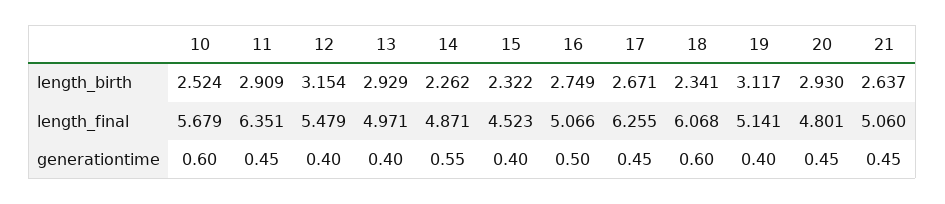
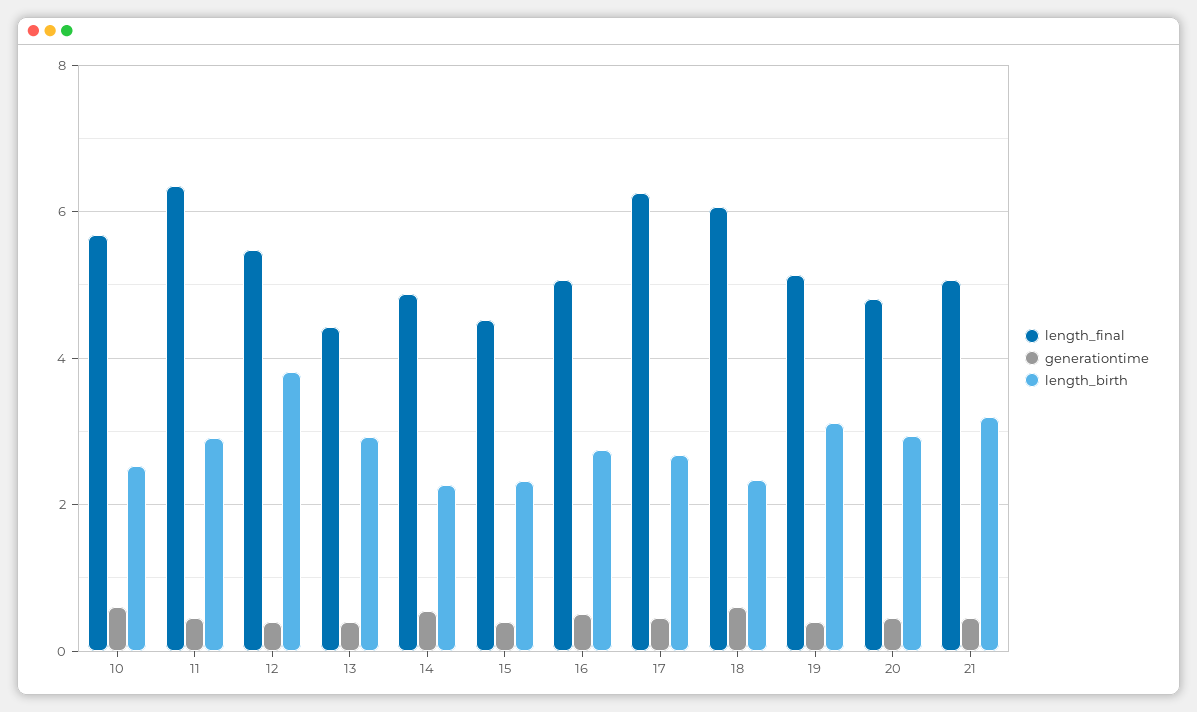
  {
    "length_birth": {
      "10": 2.524,
      "11": 2.909,
-     "12": 3.154,
+     "12": 3.8,
      "13": 2.929,
      "14": 2.262,
      "15": 2.322,
      "16": 2.749,
      "17": 2.671,
      "18": 2.341,
      "19": 3.117,
      "20": 2.93,
-     "21": 2.637
+     "21": 3.2
    },
    "length_final": {
      "10": 5.679,
      "11": 6.351,
      "12": 5.479,
-     "13": 4.971,
+     "13": 4.4,
      "14": 4.871,
      "15": 4.523,
      "16": 5.066,
      "17": 6.255,
      "18": 6.068,
      "19": 5.141,
      "20": 4.801,
      "21": 5.06
    },
    "generationtime": {
      "10": 0.6,
      "11": 0.45,
      "12": 0.4,
      "13": 0.4,
      "14": 0.55,
      "15": 0.4,
      "16": 0.5,
      "17": 0.45,
      "18": 0.6,
      "19": 0.4,
      "20": 0.45,
      "21": 0.45
    }
  }

